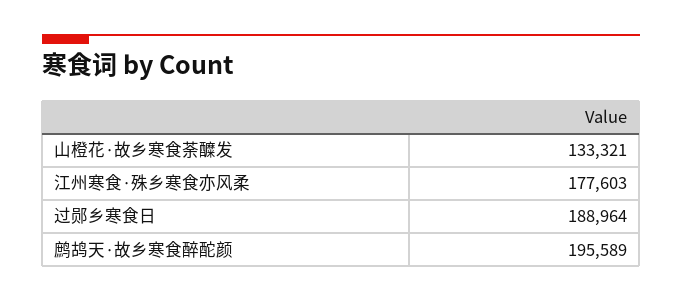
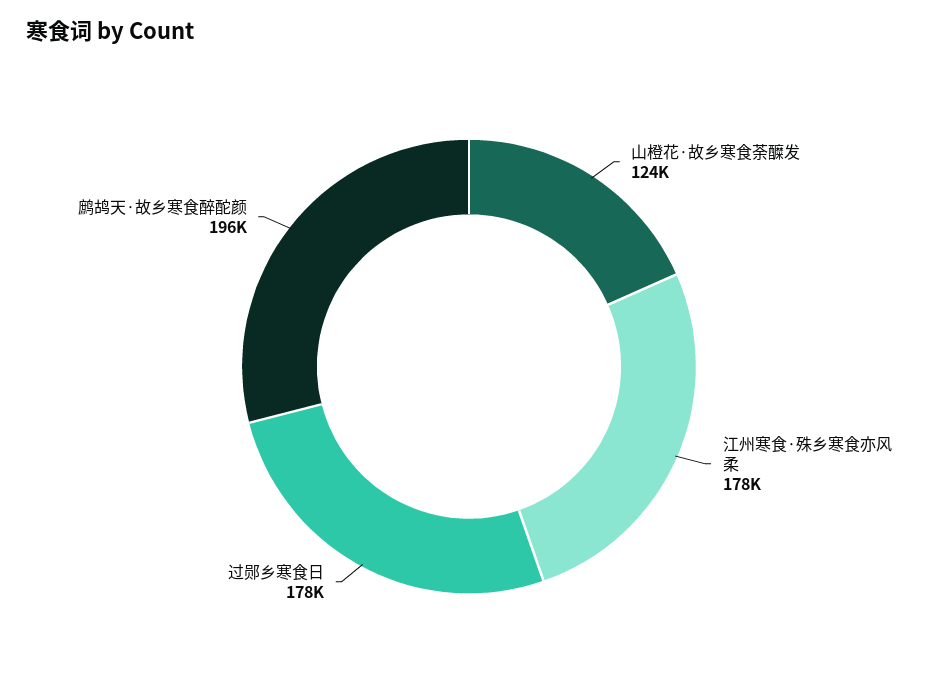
  {
-   "山橙花·故乡寒食荼醾发": 133321,
+   "山橙花·故乡寒食荼醾发": 124000,
    "江州寒食·殊乡寒食亦风柔": 177603,
-   "过郧乡寒食日": 188964,
+   "过郧乡寒食日": 178000,
    "鹧鸪天·故乡寒食醉酡颜": 195589
  }

